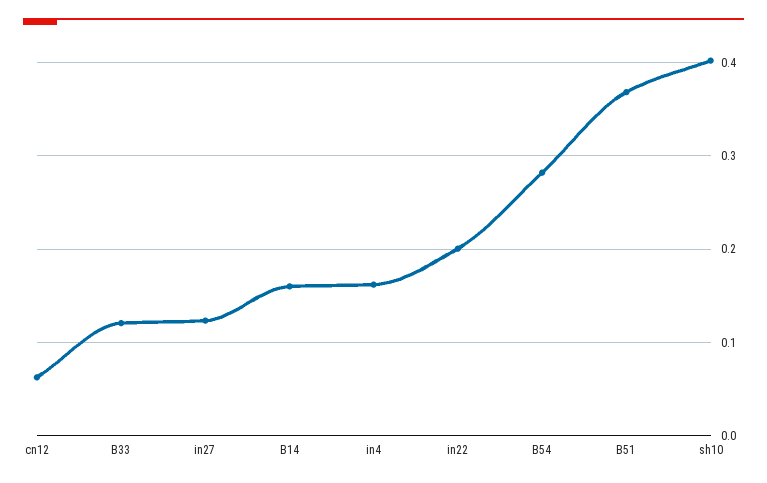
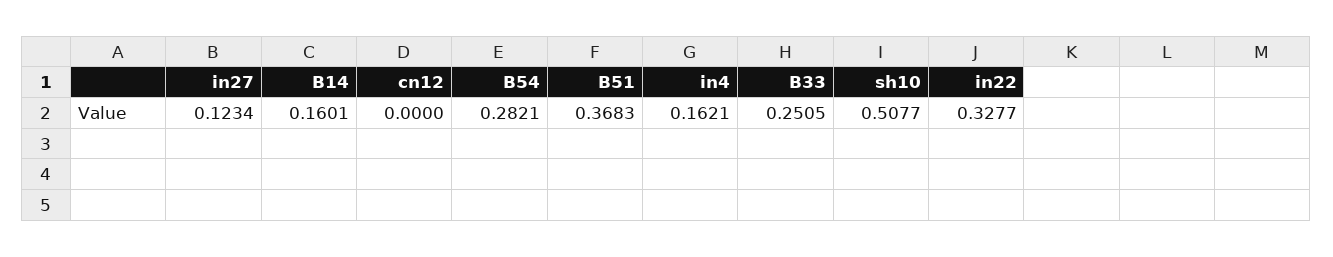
  {
-   "cn12": 0.06,
+   "cn12": 0,
-   "B33": 0.12,
+   "B33": 0.2505,
    "in27": 0.1234,
    "B14": 0.1601,
    "in4": 0.1621,
-   "in22": 0.2,
+   "in22": 0.3277,
    "B54": 0.2821,
    "B51": 0.3683,
-   "sh10": 0.4
+   "sh10": 0.5077
  }

